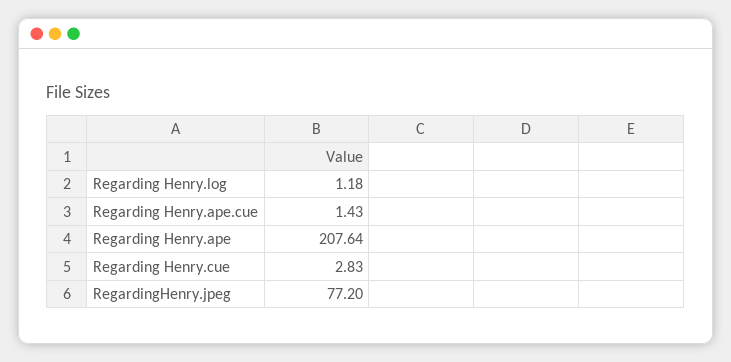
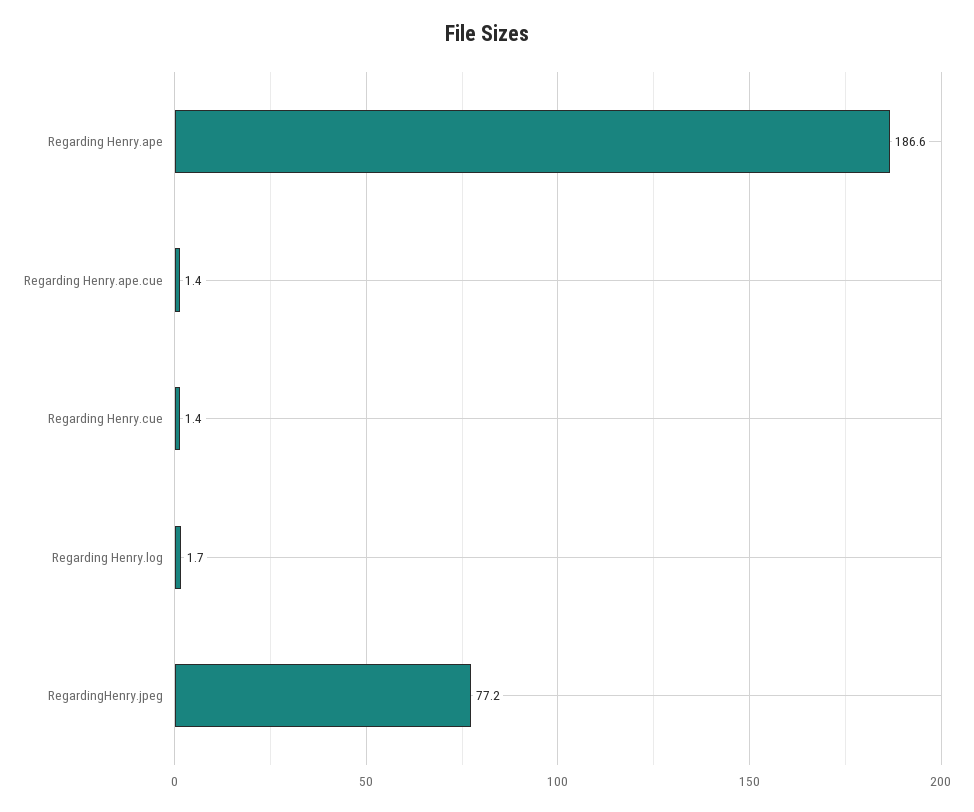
  {
-   "Regarding Henry.log": 1.18,
+   "Regarding Henry.log": 1.7,
    "Regarding Henry.ape.cue": 1.43,
-   "Regarding Henry.ape": 207.64,
+   "Regarding Henry.ape": 186.6,
-   "Regarding Henry.cue": 2.83,
+   "Regarding Henry.cue": 1.4,
    "RegardingHenry.jpeg": 77.2
  }

